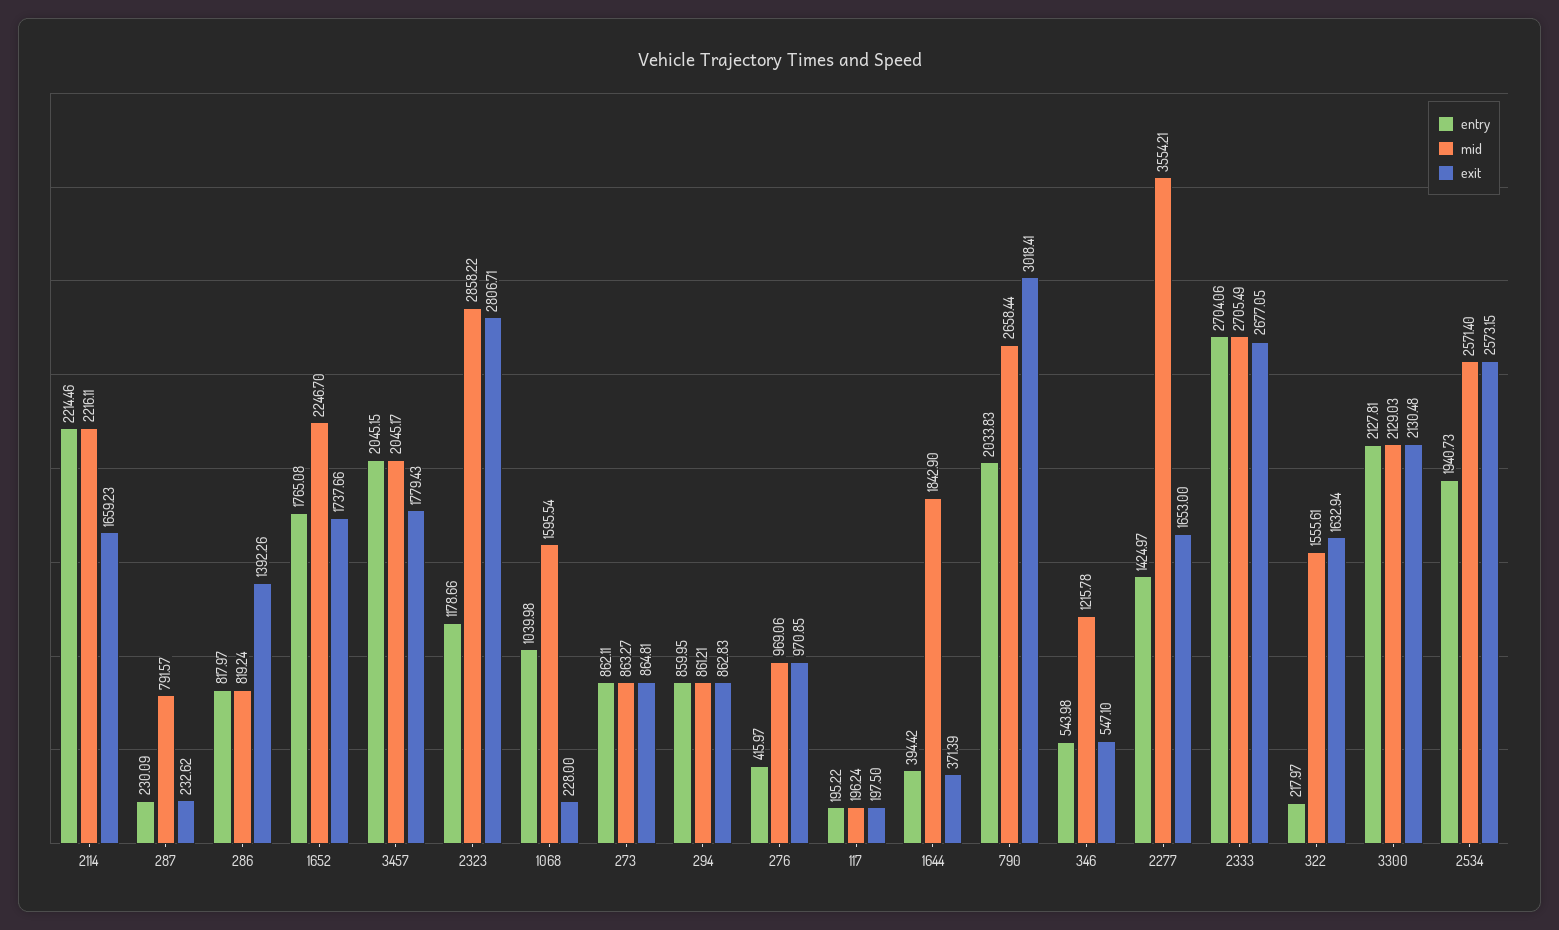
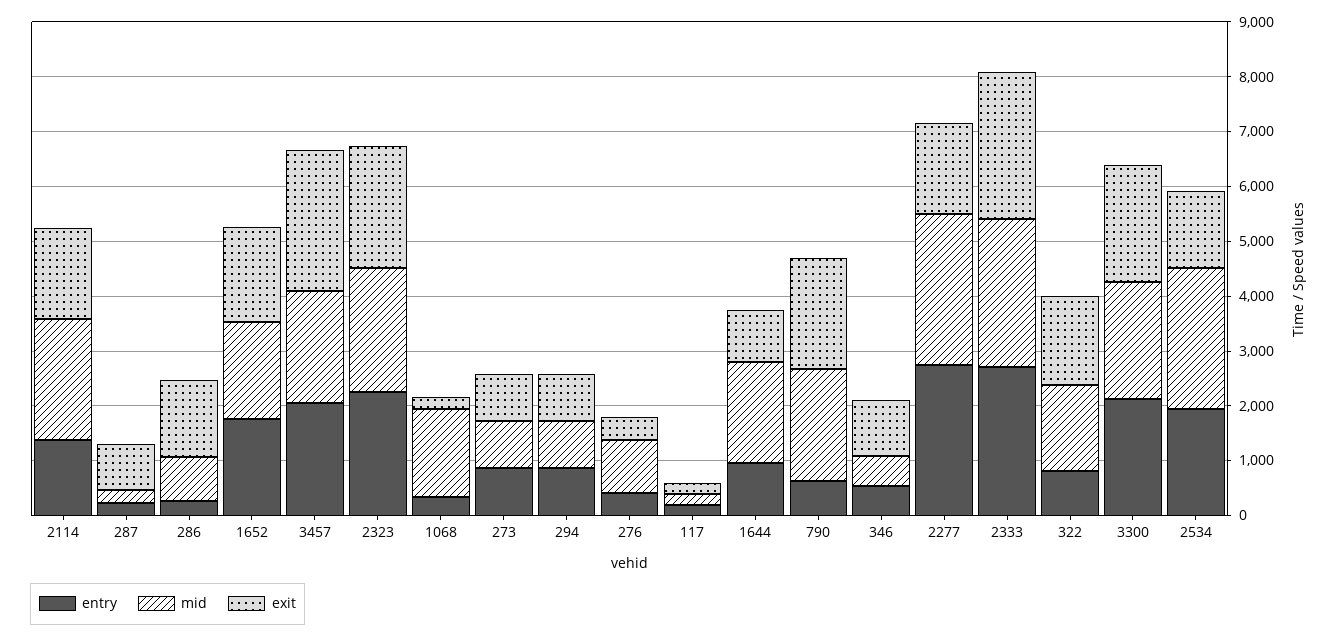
  {
    "entry": {
-     "2114": 2214.46,
+     "2114": 1400,
      "287": 230.09,
-     "286": 817.97,
+     "286": 200,
      "1652": 1765.08,
      "3457": 2045.15,
-     "2323": 1178.66,
+     "2323": 2200,
-     "1068": 1039.98,
+     "1068": 400,
      "273": 862.11,
      "294": 859.95,
      "276": 415.97,
      "117": 195.22,
-     "1644": 394.42,
+     "1644": 1000,
-     "790": 2033.83,
+     "790": 600,
      "346": 543.98,
-     "2277": 1424.97,
+     "2277": 2800,
      "2333": 2704.06,
-     "322": 217.97,
+     "322": 800,
      "3300": 2127.81,
      "2534": 1940.73
    },
    "mid": {
      "2114": 2216.11,
-     "287": 791.57,
+     "287": 200,
      "286": 819.24,
-     "1652": 2246.7,
+     "1652": 1800,
      "3457": 2045.17,
-     "2323": 2858.22,
+     "2323": 2200,
      "1068": 1595.54,
      "273": 863.27,
      "294": 861.21,
      "276": 969.06,
      "117": 196.24,
      "1644": 1842.9,
-     "790": 2658.44,
+     "790": 2000,
-     "346": 1215.78,
+     "346": 600,
-     "2277": 3554.21,
+     "2277": 2800,
      "2333": 2705.49,
      "322": 1555.61,
      "3300": 2129.03,
      "2534": 2571.4
    },
    "exit": {
      "2114": 1659.23,
-     "287": 232.62,
+     "287": 800,
      "286": 1392.26,
      "1652": 1737.66,
-     "3457": 1779.43,
+     "3457": 2600,
-     "2323": 2806.71,
+     "2323": 2200,
      "1068": 228,
      "273": 864.81,
      "294": 862.83,
-     "276": 970.85,
+     "276": 400,
      "117": 197.5,
-     "1644": 371.39,
+     "1644": 1000,
-     "790": 3018.41,
+     "790": 2000,
-     "346": 547.1,
+     "346": 1000,
      "2277": 1653,
      "2333": 2677.05,
      "322": 1632.94,
      "3300": 2130.48,
-     "2534": 2573.15
+     "2534": 1400
    }
  }

